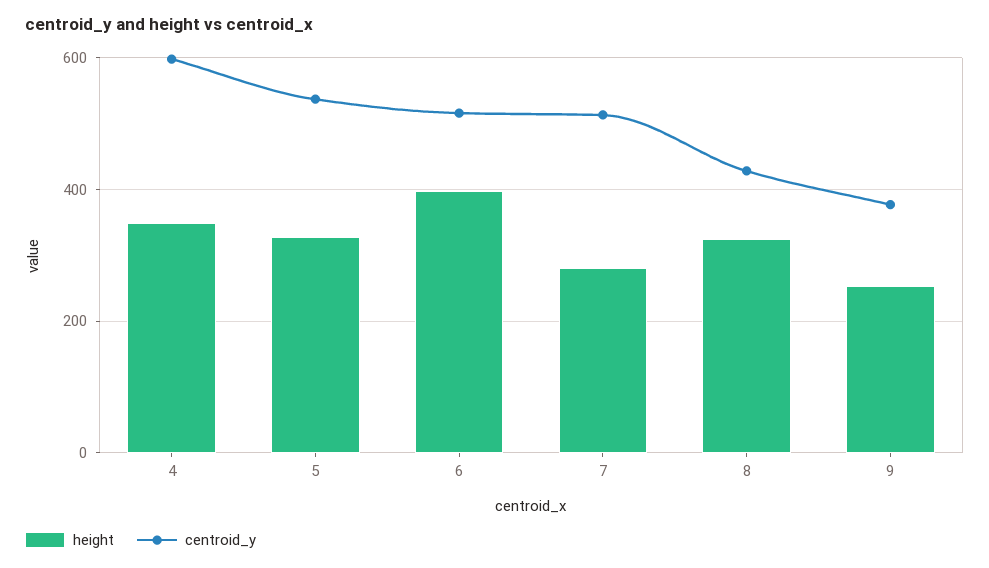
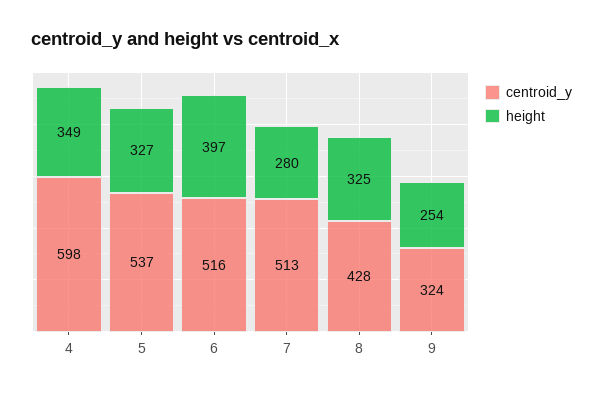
  {
    "height": {
      "4": 349,
      "5": 327,
      "6": 397,
      "7": 280,
      "8": 325,
      "9": 254
    },
    "centroid_y": {
      "4": 598,
      "5": 537,
      "6": 516,
      "7": 513,
      "8": 428,
-     "9": 380
+     "9": 324
    }
  }

